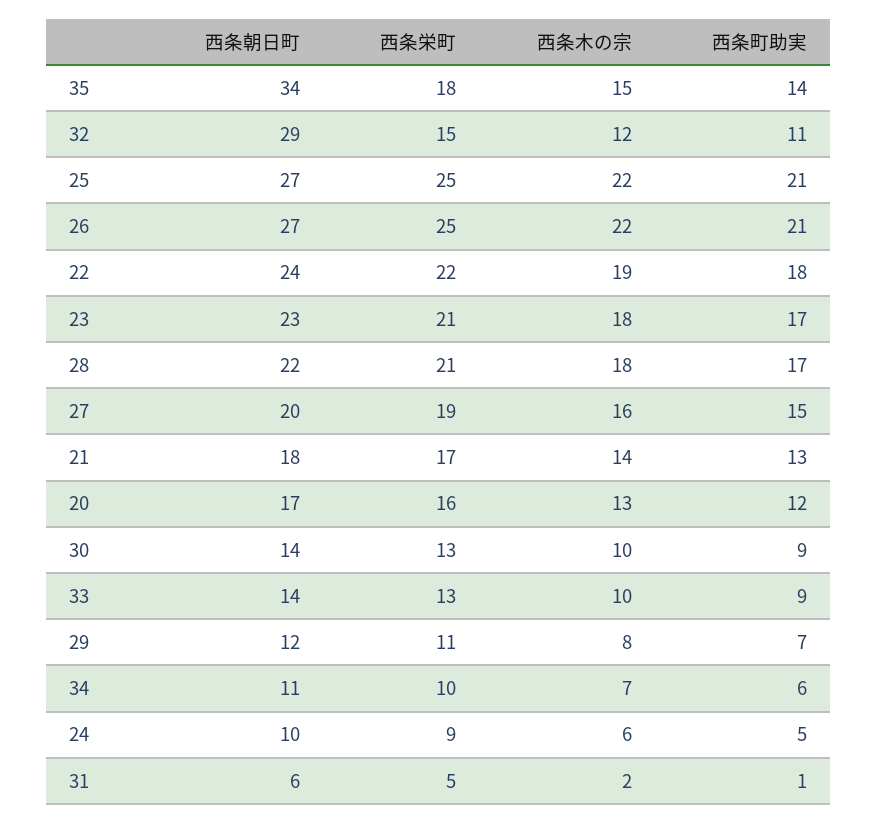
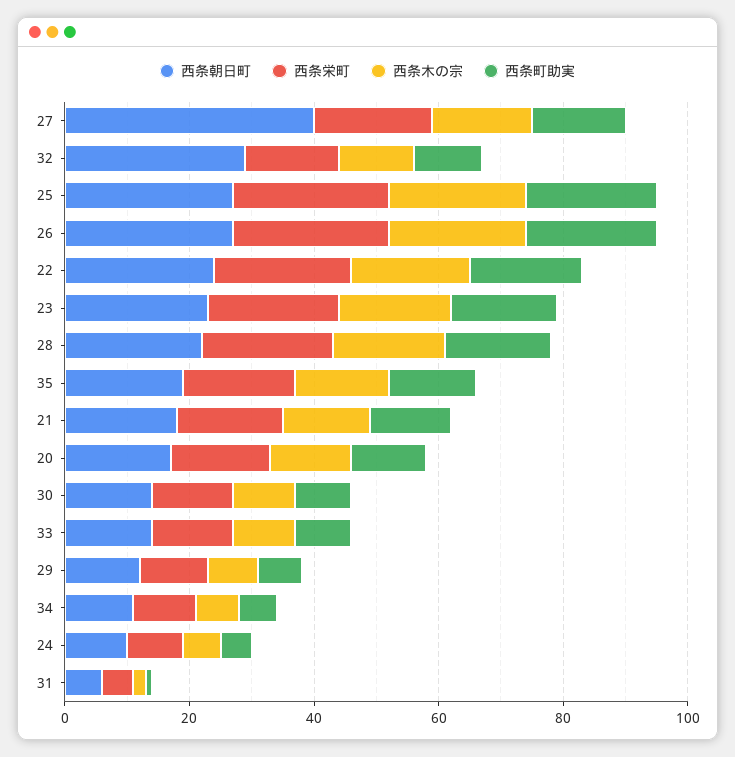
  {
    "西条朝日町": {
-     "35": 34,
+     "35": 20,
      "32": 29,
      "25": 27,
      "26": 27,
      "22": 24,
      "23": 23,
      "28": 22,
-     "27": 20,
+     "27": 40,
      "21": 18,
      "20": 17,
      "30": 14,
      "33": 14,
      "29": 12,
      "34": 11,
      "24": 10,
      "31": 6
    },
    "西条栄町": {
      "35": 18,
      "32": 15,
      "25": 25,
      "26": 25,
      "22": 22,
      "23": 21,
      "28": 21,
      "27": 19,
      "21": 17,
      "20": 16,
      "30": 13,
      "33": 13,
      "29": 11,
      "34": 10,
      "24": 9,
      "31": 5
    },
    "西条木の宗": {
      "35": 15,
      "32": 12,
      "25": 22,
      "26": 22,
      "22": 19,
      "23": 18,
      "28": 18,
      "27": 16,
      "21": 14,
      "20": 13,
      "30": 10,
      "33": 10,
      "29": 8,
      "34": 7,
      "24": 6,
      "31": 2
    },
    "西条町助実": {
      "35": 14,
      "32": 11,
      "25": 21,
      "26": 21,
      "22": 18,
      "23": 17,
      "28": 17,
      "27": 15,
      "21": 13,
      "20": 12,
      "30": 9,
      "33": 9,
      "29": 7,
      "34": 6,
      "24": 5,
      "31": 1
    }
  }

